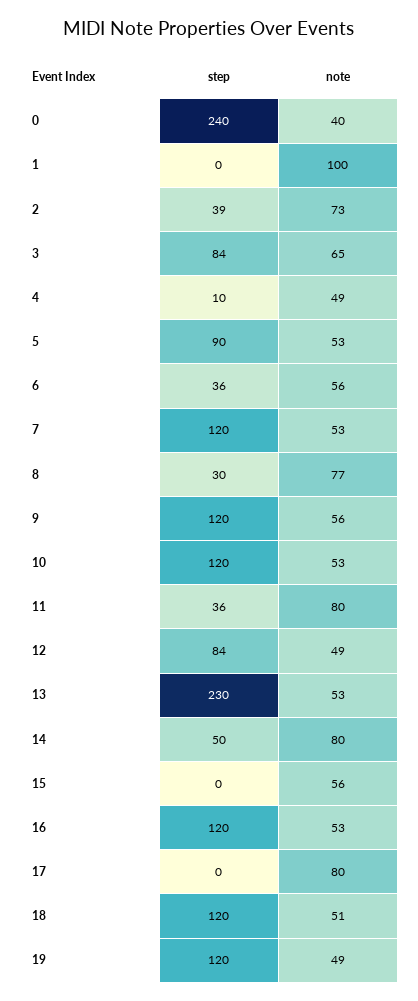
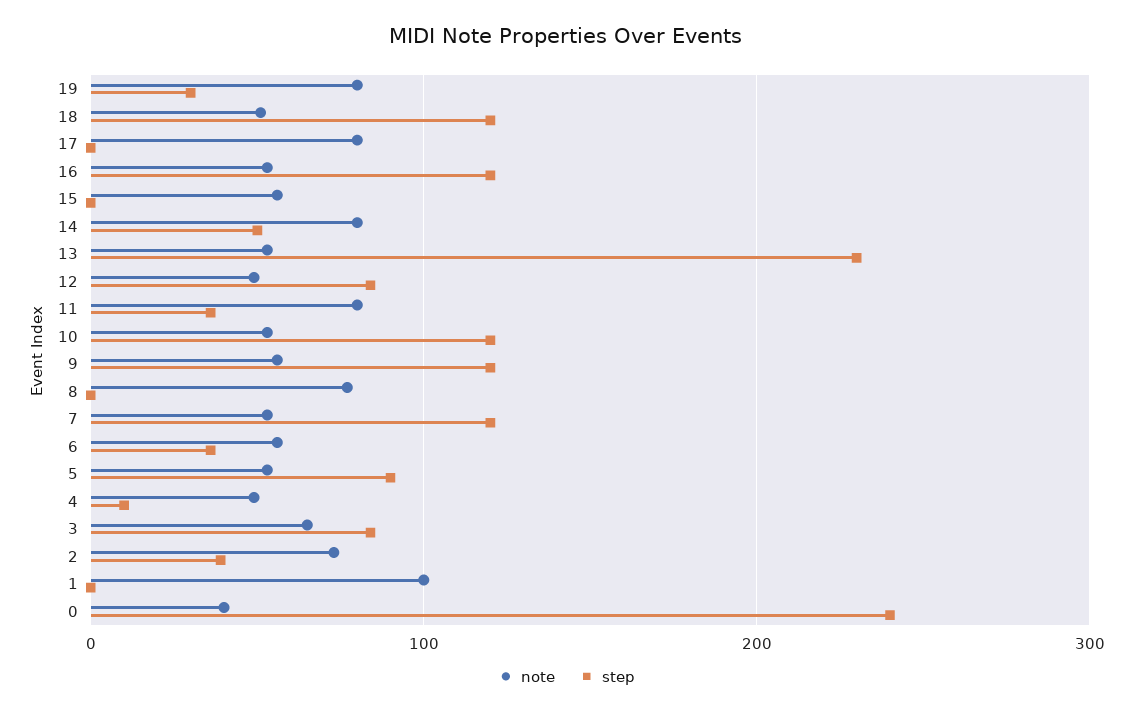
  {
    "step": {
      "0": 240,
      "1": 0,
      "2": 39,
      "3": 84,
      "4": 10,
      "5": 90,
      "6": 36,
      "7": 120,
-     "8": 30,
+     "8": 0,
      "9": 120,
      "10": 120,
      "11": 36,
      "12": 84,
      "13": 230,
      "14": 50,
      "15": 0,
      "16": 120,
      "17": 0,
      "18": 120,
-     "19": 120
+     "19": 30
    },
    "note": {
      "0": 40,
      "1": 100,
      "2": 73,
      "3": 65,
      "4": 49,
      "5": 53,
      "6": 56,
      "7": 53,
      "8": 77,
      "9": 56,
      "10": 53,
      "11": 80,
      "12": 49,
      "13": 53,
      "14": 80,
      "15": 56,
      "16": 53,
      "17": 80,
      "18": 51,
-     "19": 49
+     "19": 80
    }
  }

